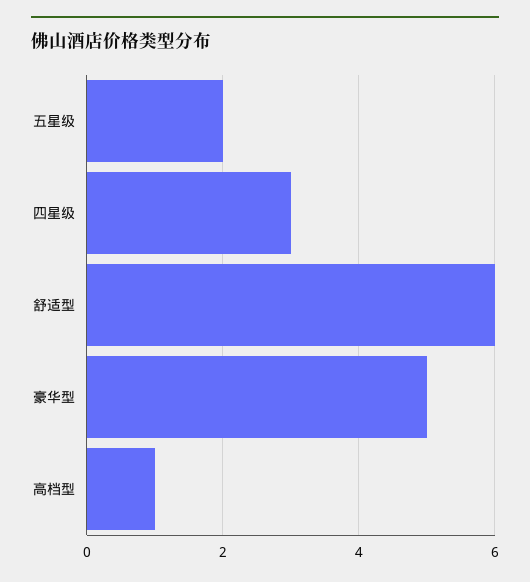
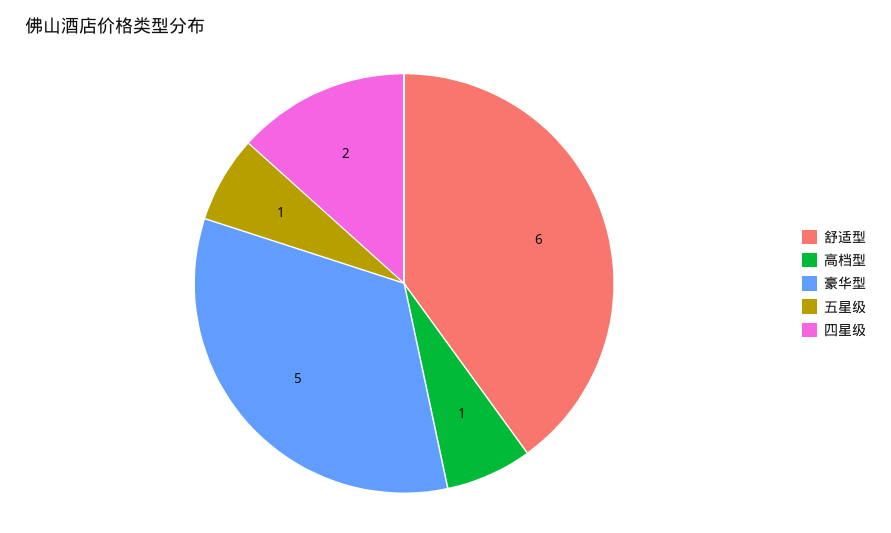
  {
-   "五星级": 2,
+   "五星级": 1,
-   "四星级": 3,
+   "四星级": 2,
    "舒适型": 6,
    "豪华型": 5,
    "高档型": 1
  }

